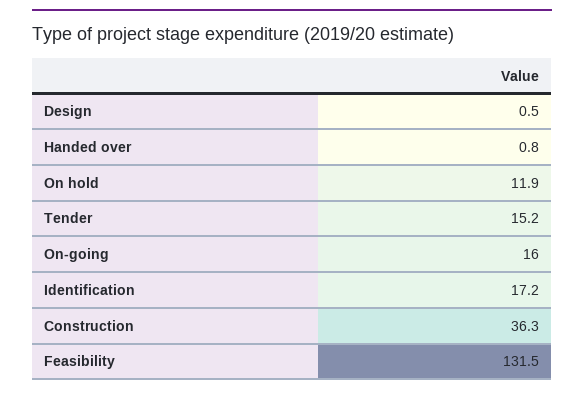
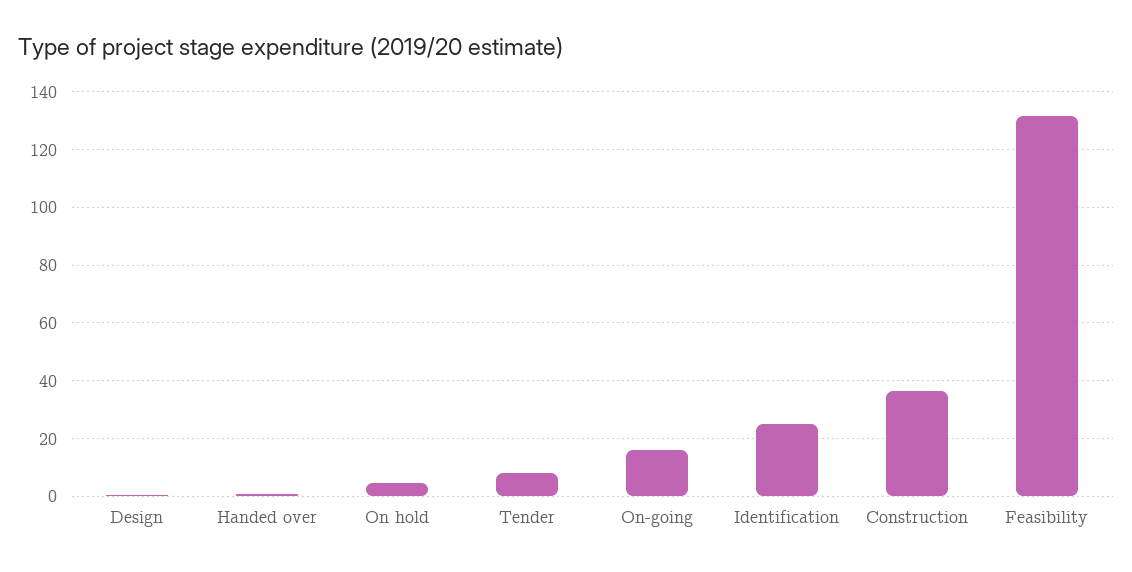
  {
    "Design": 0.5,
    "Handed over": 0.8,
-   "On hold": 11.9,
+   "On hold": 5,
-   "Tender": 15.2,
+   "Tender": 7.5,
    "On-going": 16,
-   "Identification": 17.2,
+   "Identification": 25,
    "Construction": 36.3,
    "Feasibility": 131.5
  }

